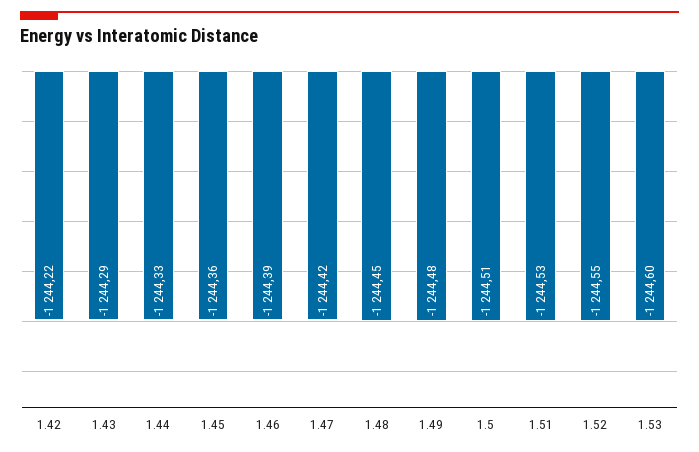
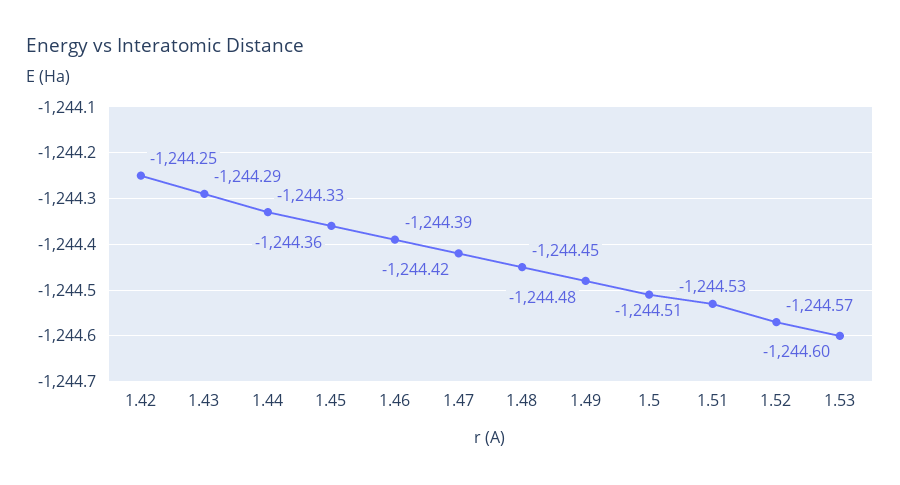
  {
-   "1.42": -1244.22,
+   "1.42": -1244.25,
    "1.43": -1244.29,
    "1.44": -1244.33,
    "1.45": -1244.36,
    "1.46": -1244.39,
    "1.47": -1244.42,
    "1.48": -1244.45,
    "1.49": -1244.48,
    "1.5": -1244.51,
    "1.51": -1244.53,
-   "1.52": -1244.55,
+   "1.52": -1244.57,
    "1.53": -1244.6
  }

